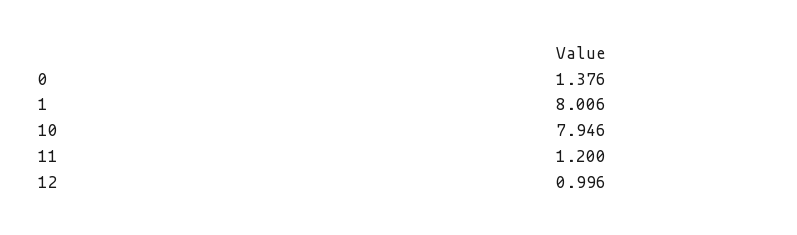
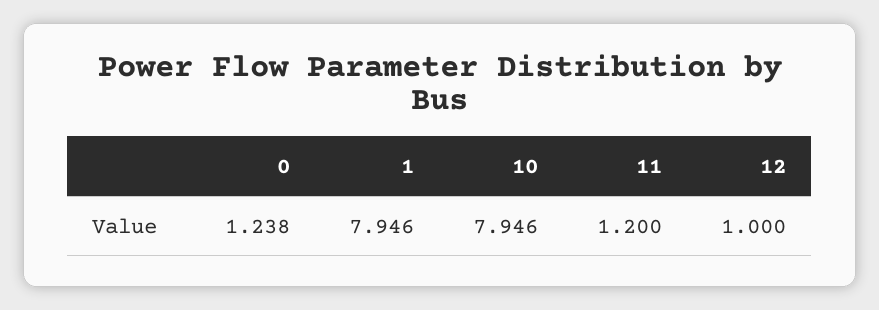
  {
-   "0": 1.376,
+   "0": 1.238,
-   "1": 8.006,
+   "1": 7.946,
    "10": 7.946,
    "11": 1.2,
-   "12": 0.996
+   "12": 1
  }

